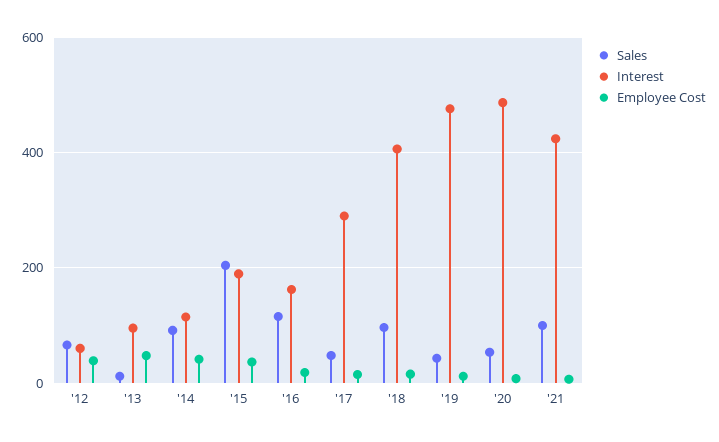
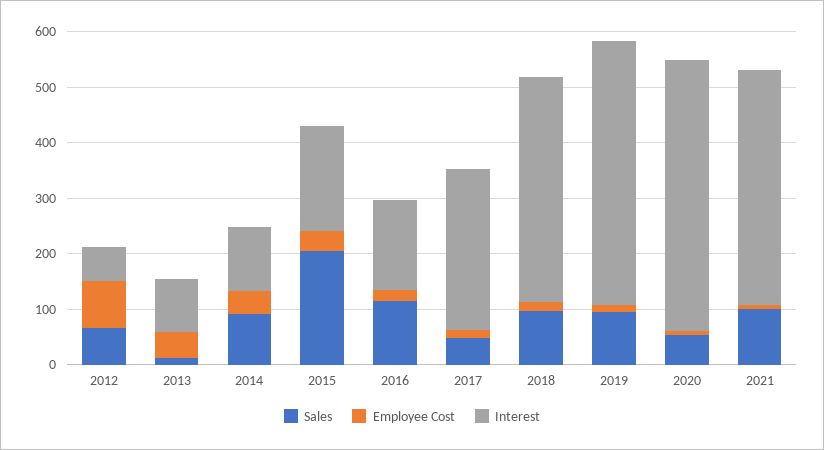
  {
    "Sales": {
      "'12": 60,
      "'13": 20,
      "'14": 100,
      "'15": 200,
      "'16": 120,
      "'17": 40,
      "'18": 100,
-     "'19": 40,
+     "'19": 100,
      "'20": 60,
      "'21": 100
    },
    "Interest": {
      "'12": 60,
      "'13": 100,
      "'14": 120,
      "'15": 180,
      "'16": 160,
      "'17": 300,
      "'18": 400,
      "'19": 480,
      "'20": 480,
      "'21": 420
    },
    "Employee Cost": {
-     "'12": 40,
+     "'12": 80,
      "'13": 40,
      "'14": 40,
      "'15": 40,
      "'16": 20,
      "'17": 20,
      "'18": 20,
      "'19": 20,
      "'20": 0,
      "'21": 0
    }
  }

